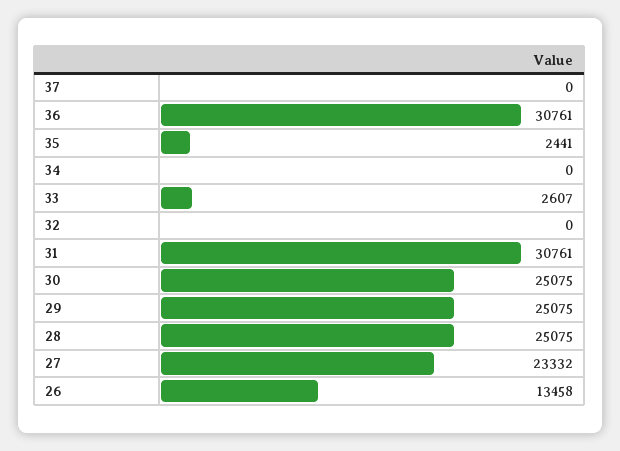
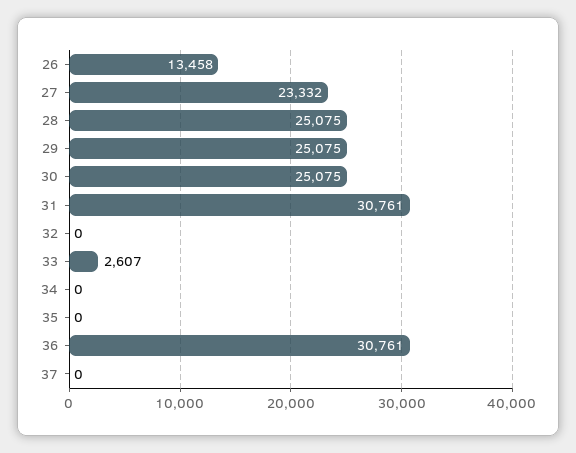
  {
    "37": 0,
    "36": 30761,
-   "35": 2441,
+   "35": 0,
    "34": 0,
    "33": 2607,
    "32": 0,
    "31": 30761,
    "30": 25075,
    "29": 25075,
    "28": 25075,
    "27": 23332,
    "26": 13458
  }

